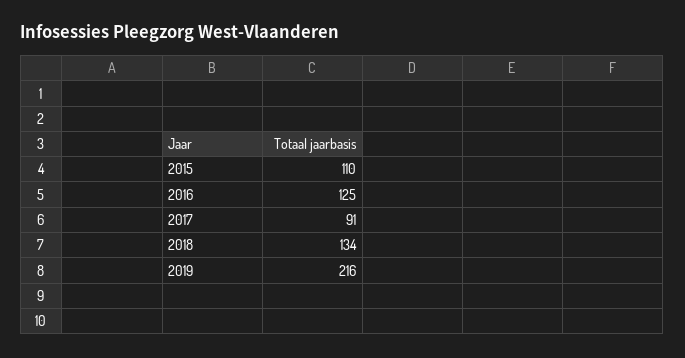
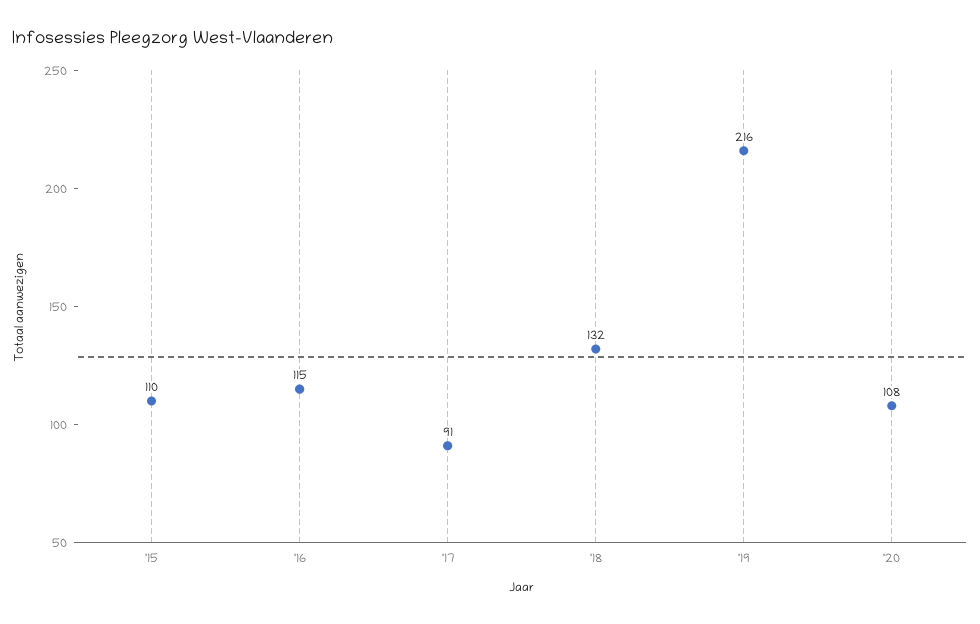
  {
    "2015": 110,
-   "2016": 125,
+   "2016": 115,
    "2017": 91,
-   "2018": 134,
+   "2018": 132,
-   "2019": 216
+   "2019": 216,
+   "'20": 108
  }

